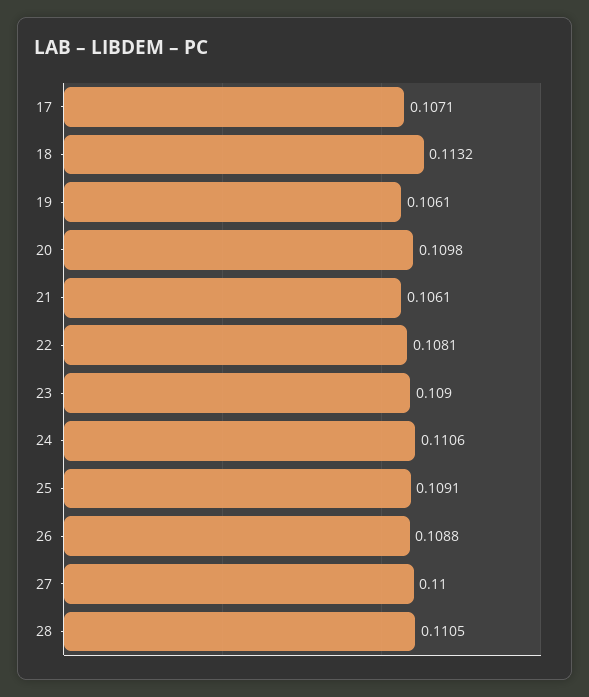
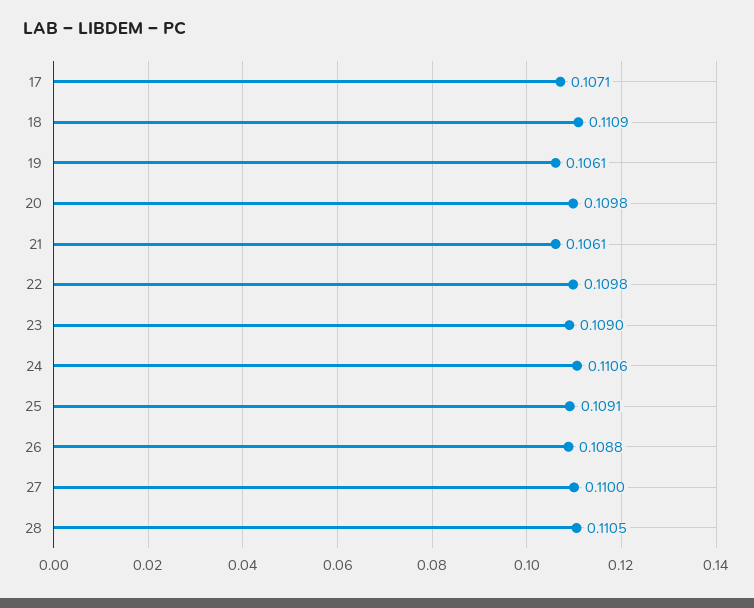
  {
    "17": 0.1071,
-   "18": 0.1132,
+   "18": 0.1109,
    "19": 0.1061,
    "20": 0.1098,
    "21": 0.1061,
-   "22": 0.1081,
+   "22": 0.1098,
    "23": 0.109,
    "24": 0.1106,
    "25": 0.1091,
    "26": 0.1088,
    "27": 0.11,
    "28": 0.1105
  }

